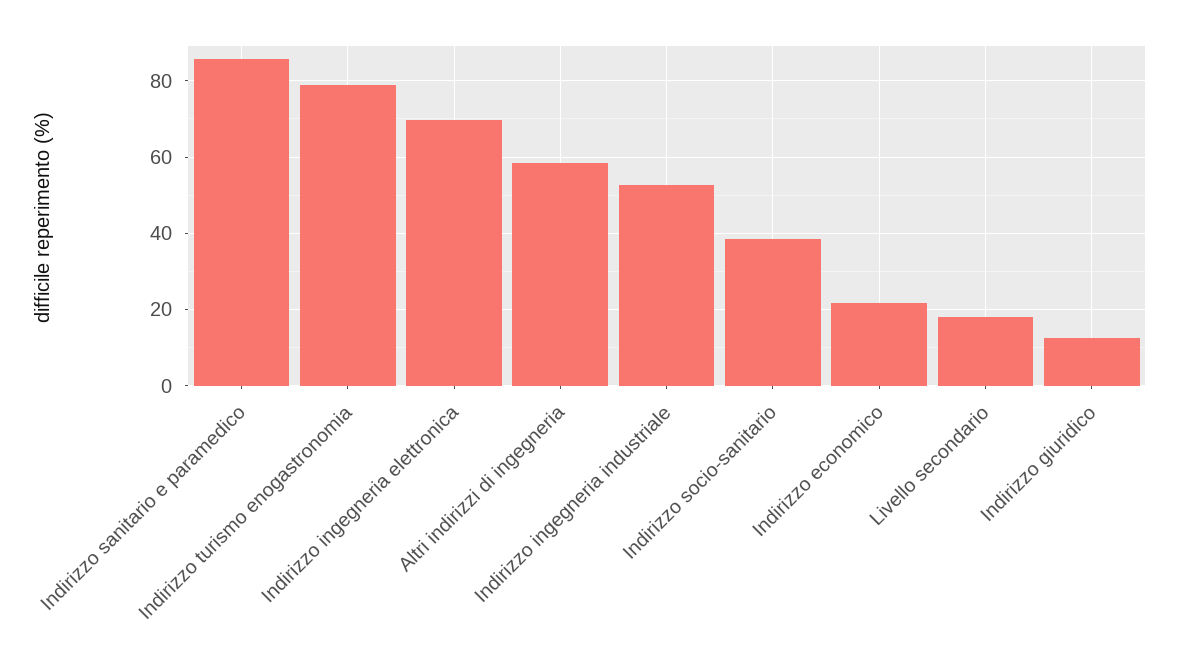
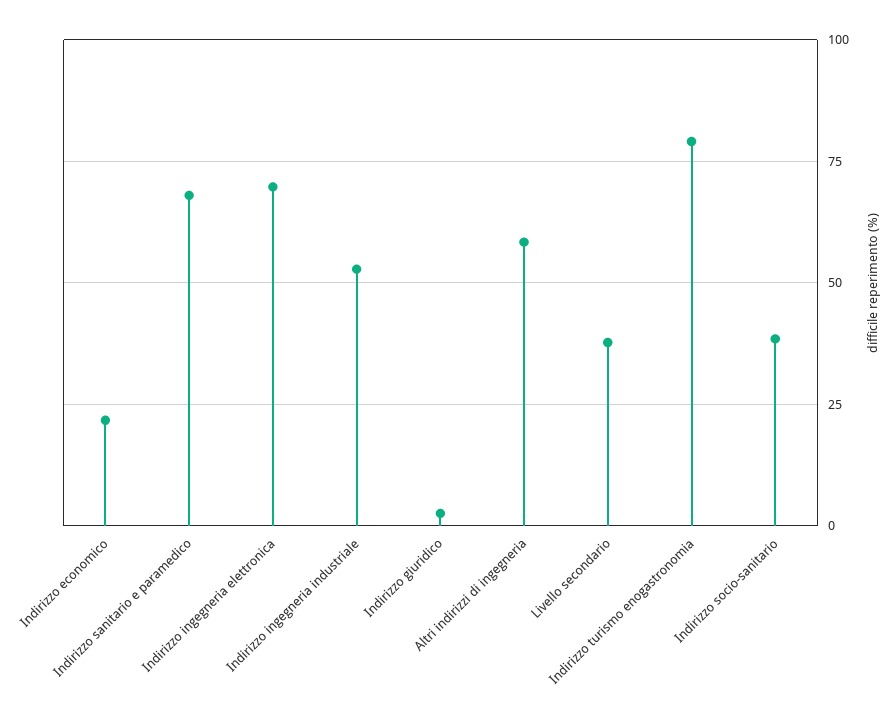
  {
-   "Indirizzo sanitario e paramedico": 86,
+   "Indirizzo sanitario e paramedico": 67.5,
    "Indirizzo turismo enogastronomia": 80,
    "Indirizzo ingegneria elettronica": 70,
    "Altri indirizzi di ingegneria": 58,
    "Indirizzo ingegneria industriale": 52,
    "Indirizzo socio-sanitario": 38,
    "Indirizzo economico": 22,
-   "Livello secondario": 18,
+   "Livello secondario": 37.5,
-   "Indirizzo giuridico": 12
+   "Indirizzo giuridico": 2.5
  }

